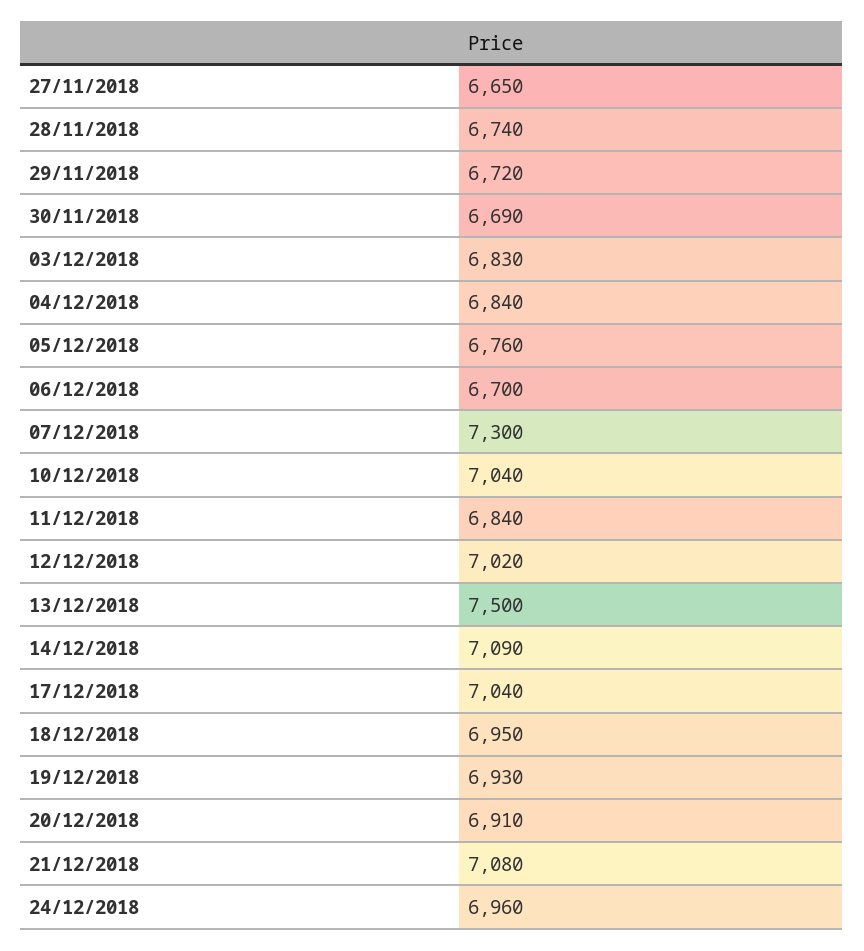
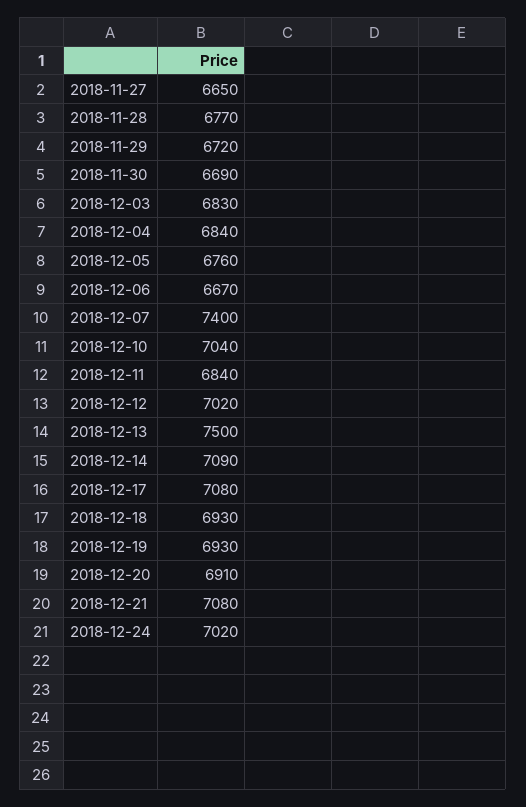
  {
    "27/11/2018": 6650,
-   "28/11/2018": 6740,
+   "28/11/2018": 6770,
    "29/11/2018": 6720,
    "30/11/2018": 6690,
    "03/12/2018": 6830,
    "04/12/2018": 6840,
    "05/12/2018": 6760,
-   "06/12/2018": 6700,
+   "06/12/2018": 6670,
-   "07/12/2018": 7300,
+   "07/12/2018": 7400,
    "10/12/2018": 7040,
    "11/12/2018": 6840,
    "12/12/2018": 7020,
    "13/12/2018": 7500,
    "14/12/2018": 7090,
-   "17/12/2018": 7040,
+   "17/12/2018": 7080,
-   "18/12/2018": 6950,
+   "18/12/2018": 6930,
    "19/12/2018": 6930,
    "20/12/2018": 6910,
    "21/12/2018": 7080,
-   "24/12/2018": 6960
+   "24/12/2018": 7020
  }

